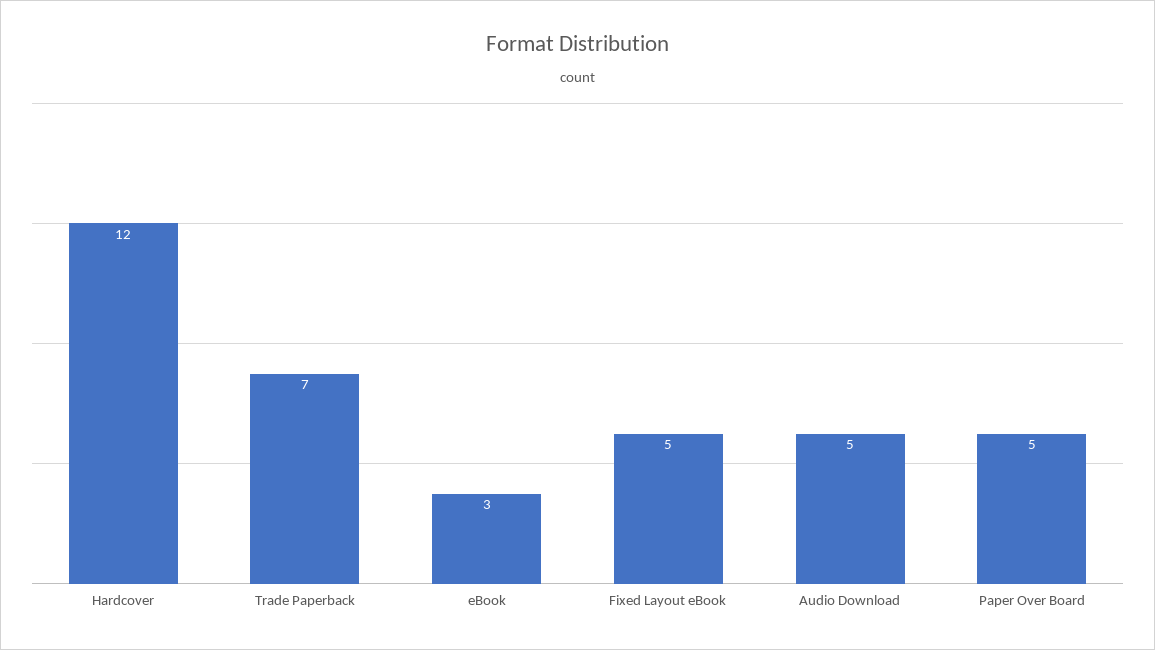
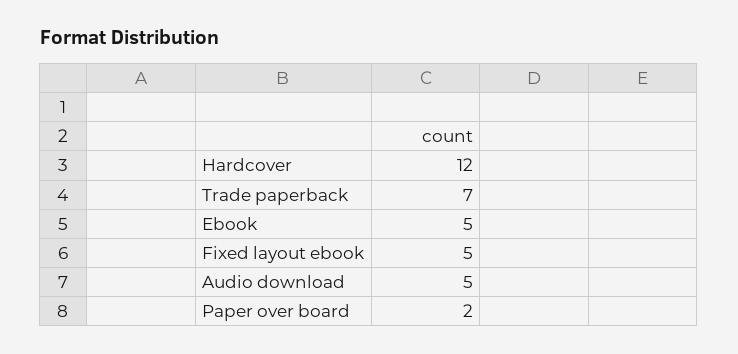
  {
    "Hardcover": 12,
    "Trade Paperback": 7,
-   "eBook": 3,
+   "eBook": 5,
    "Fixed Layout eBook": 5,
    "Audio Download": 5,
-   "Paper Over Board": 5
+   "Paper Over Board": 2
  }

